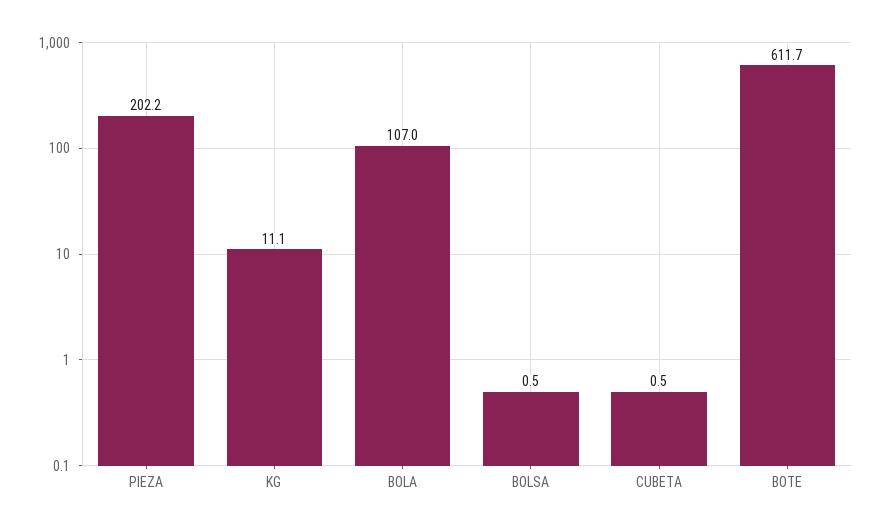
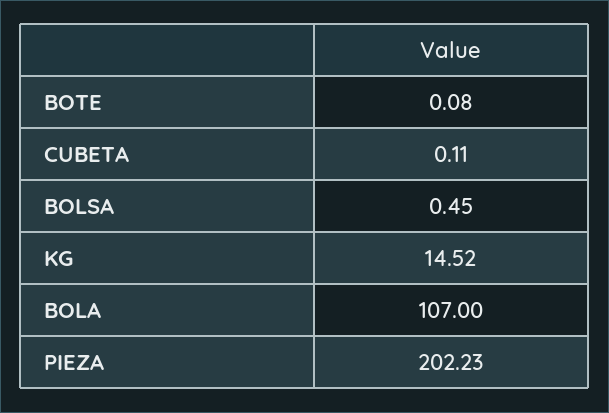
  {
    "PIEZA": 202.23,
-   "KG": 11.1,
+   "KG": 14.52,
    "BOLA": 107,
    "BOLSA": 0.45,
-   "CUBETA": 0.5,
+   "CUBETA": 0.11,
-   "BOTE": 611.7
+   "BOTE": 0.08
  }

